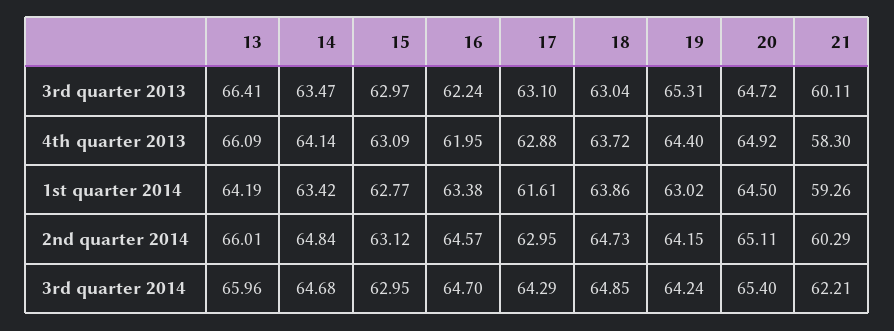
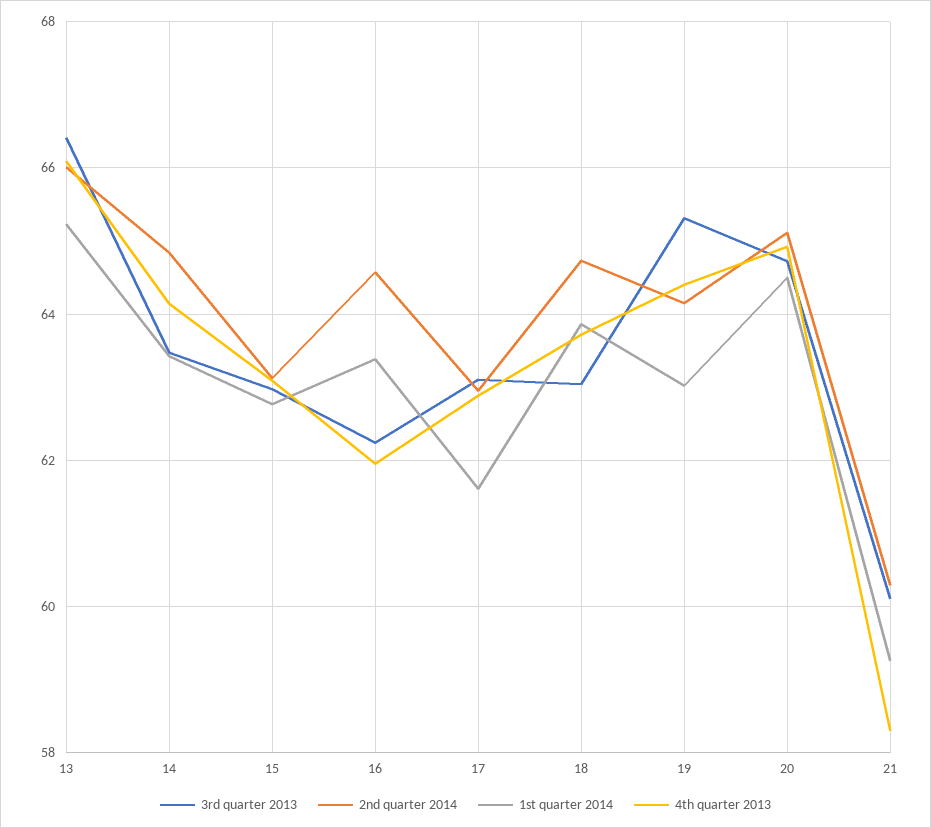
  {
    "3rd quarter 2013": {
      "13": 66.41,
      "14": 63.47,
      "15": 62.97,
      "16": 62.24,
      "17": 63.1,
      "18": 63.04,
      "19": 65.31,
      "20": 64.72,
      "21": 60.11
    },
    "4th quarter 2013": {
      "13": 66.09,
      "14": 64.14,
      "15": 63.09,
      "16": 61.95,
      "17": 62.88,
      "18": 63.72,
      "19": 64.4,
      "20": 64.92,
      "21": 58.3
    },
    "1st quarter 2014": {
-     "13": 64.19,
+     "13": 65.2,
      "14": 63.42,
      "15": 62.77,
      "16": 63.38,
      "17": 61.61,
      "18": 63.86,
      "19": 63.02,
      "20": 64.5,
      "21": 59.26
    },
    "2nd quarter 2014": {
      "13": 66.01,
      "14": 64.84,
      "15": 63.12,
      "16": 64.57,
      "17": 62.95,
      "18": 64.73,
      "19": 64.15,
      "20": 65.11,
      "21": 60.29
-   },
+   }
-   "3rd quarter 2014": {
-     "13": 65.96,
-     "14": 64.68,
-     "15": 62.95,
-     "16": 64.7,
-     "17": 64.29,
-     "18": 64.85,
-     "19": 64.24,
-     "20": 65.4,
-     "21": 62.21
-   }
  }

